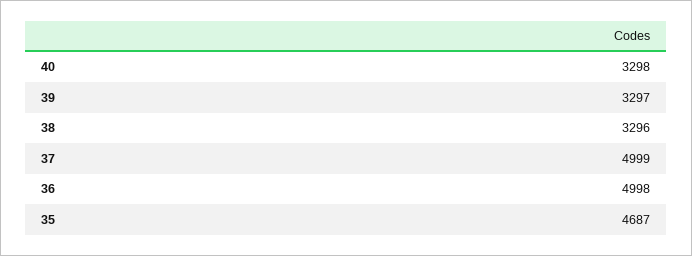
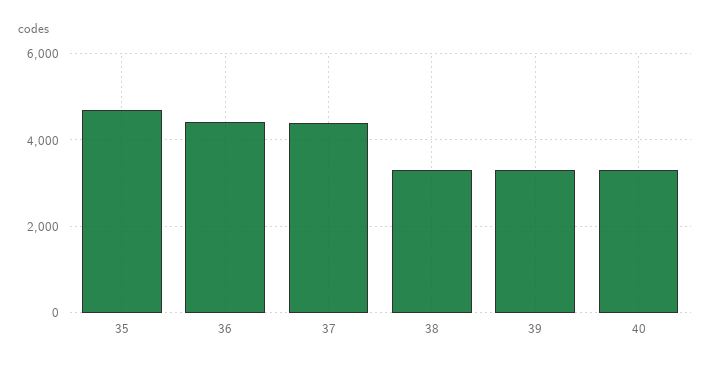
  {
    "40": 3298,
    "39": 3297,
    "38": 3296,
-   "37": 4999,
+   "37": 4400,
-   "36": 4998,
+   "36": 4400,
    "35": 4687
  }

